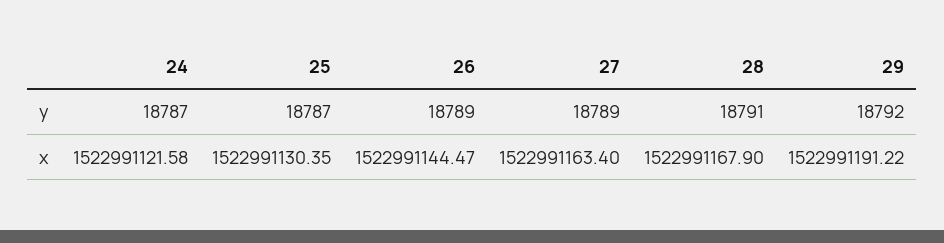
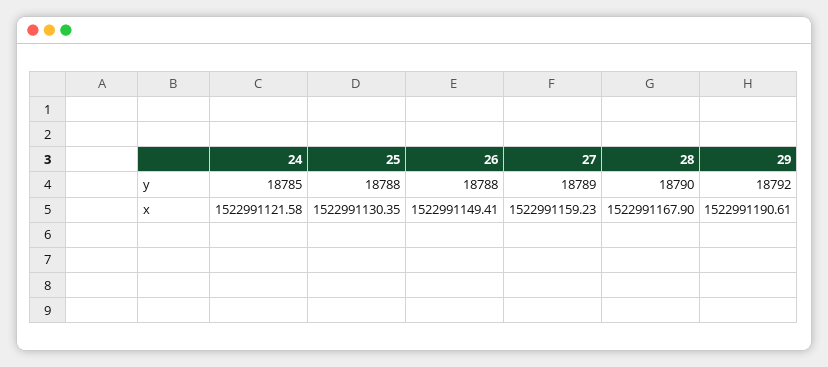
  {
    "24": {
-     "y": 18787,
+     "y": 18785,
      "x": 1522991121.58
    },
    "25": {
-     "y": 18787,
+     "y": 18788,
      "x": 1522991130.35
    },
    "26": {
-     "y": 18789,
+     "y": 18788,
-     "x": 1522991144.47
+     "x": 1522991149.41
    },
    "27": {
      "y": 18789,
-     "x": 1522991163.4
+     "x": 1522991159.23
    },
    "28": {
-     "y": 18791,
+     "y": 18790,
      "x": 1522991167.9
    },
    "29": {
      "y": 18792,
-     "x": 1522991191.22
+     "x": 1522991190.61
    }
  }

